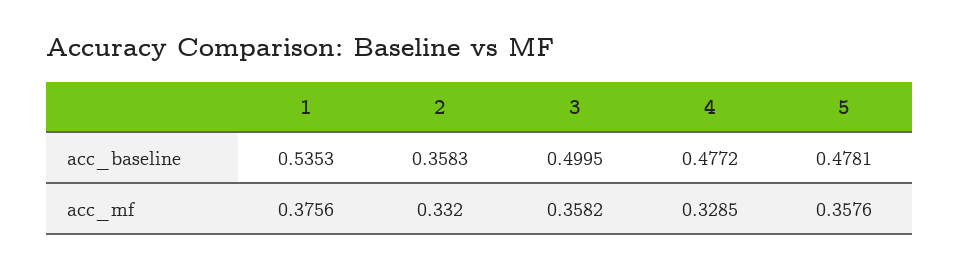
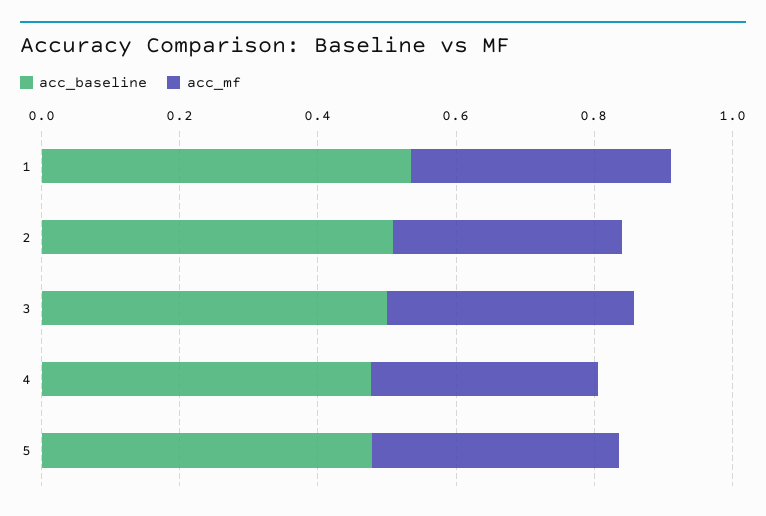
  {
    "acc_baseline": {
      "1": 0.5353,
-     "2": 0.3583,
+     "2": 0.5,
      "3": 0.4995,
      "4": 0.4772,
      "5": 0.4781
    },
    "acc_mf": {
      "1": 0.3756,
      "2": 0.332,
      "3": 0.3582,
      "4": 0.3285,
      "5": 0.3576
    }
  }

